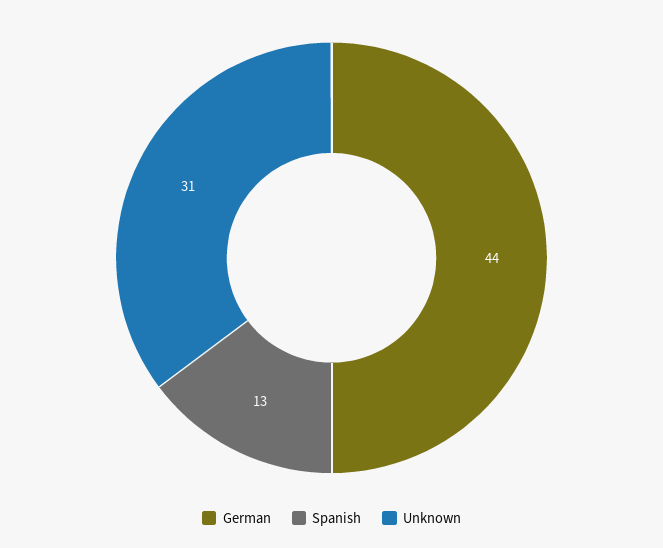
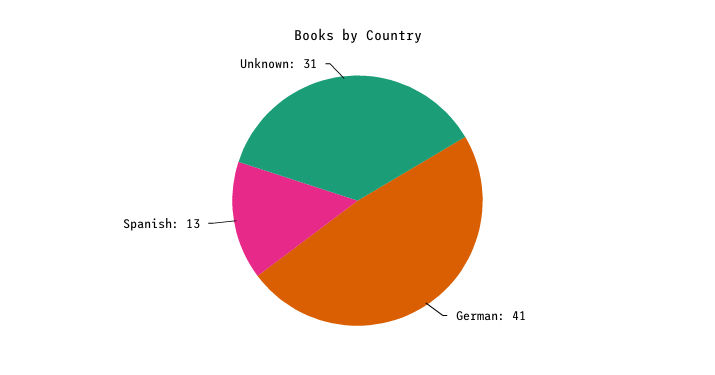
  {
-   "German": 44,
+   "German": 41,
    "Spanish": 13,
    "Unknown": 31
  }

